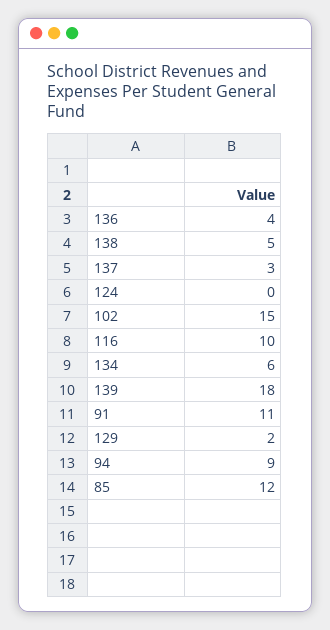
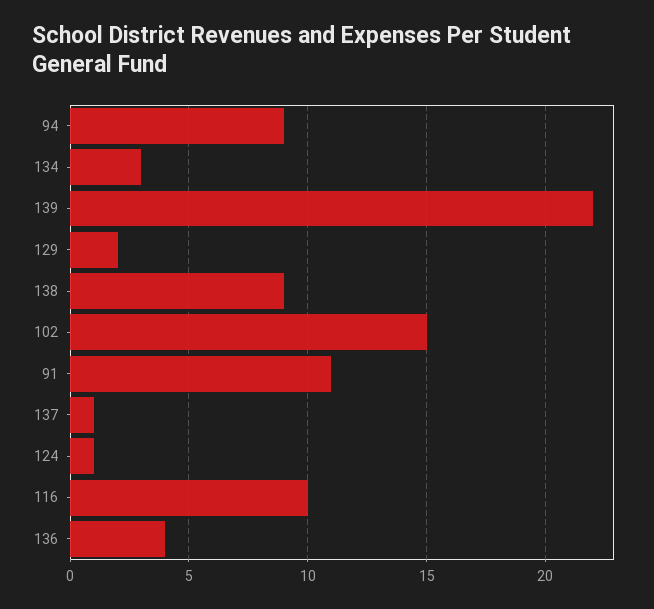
  {
    "136": 4,
-   "138": 5,
+   "138": 9,
-   "137": 3,
+   "137": 1,
-   "124": 0,
+   "124": 1,
    "102": 15,
    "116": 10,
-   "134": 6,
+   "134": 3,
-   "139": 18,
+   "139": 22,
    "91": 11,
    "129": 2,
-   "94": 9,
+   "94": 9
-   "85": 12
  }

